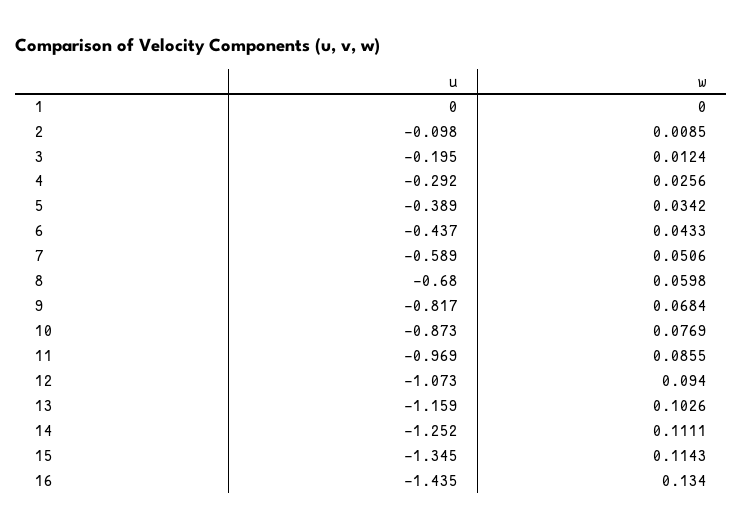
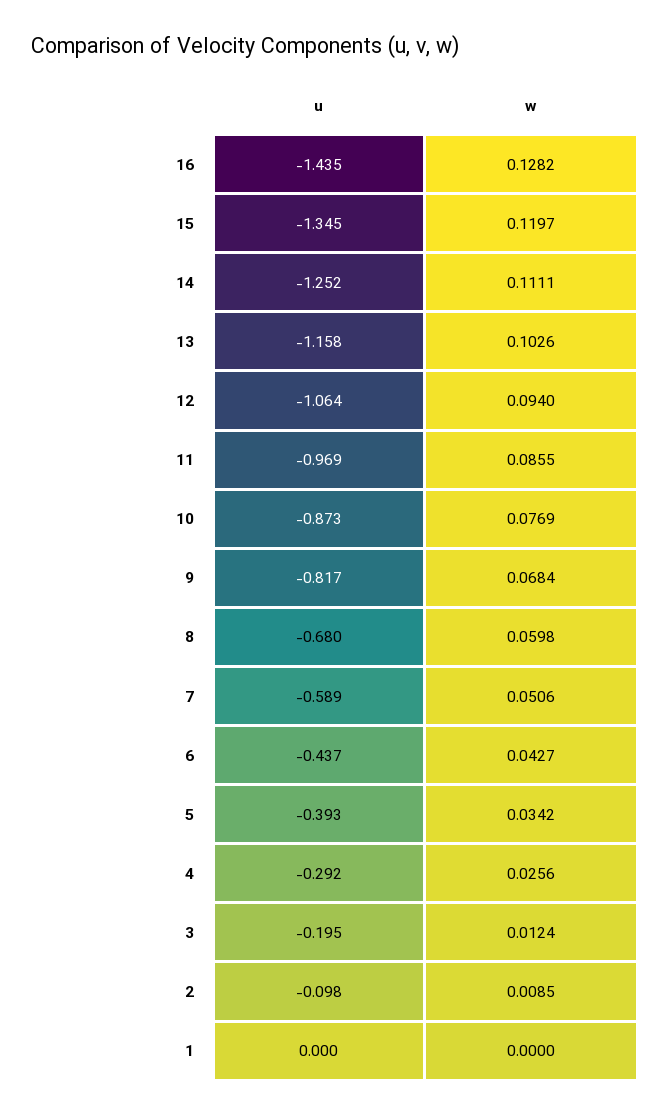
  {
    "u": {
      "1": 0,
      "2": -0.098,
      "3": -0.195,
      "4": -0.292,
-     "5": -0.389,
+     "5": -0.393,
      "6": -0.437,
      "7": -0.589,
      "8": -0.68,
      "9": -0.817,
      "10": -0.873,
      "11": -0.969,
-     "12": -1.073,
+     "12": -1.064,
-     "13": -1.159,
+     "13": -1.158,
      "14": -1.252,
      "15": -1.345,
      "16": -1.435
    },
    "w": {
      "1": 0,
      "2": 0.0085,
      "3": 0.0124,
      "4": 0.0256,
      "5": 0.0342,
-     "6": 0.0433,
+     "6": 0.0427,
      "7": 0.0506,
      "8": 0.0598,
      "9": 0.0684,
      "10": 0.0769,
      "11": 0.0855,
      "12": 0.094,
      "13": 0.1026,
      "14": 0.1111,
-     "15": 0.1143,
+     "15": 0.1197,
-     "16": 0.134
+     "16": 0.1282
    }
  }

